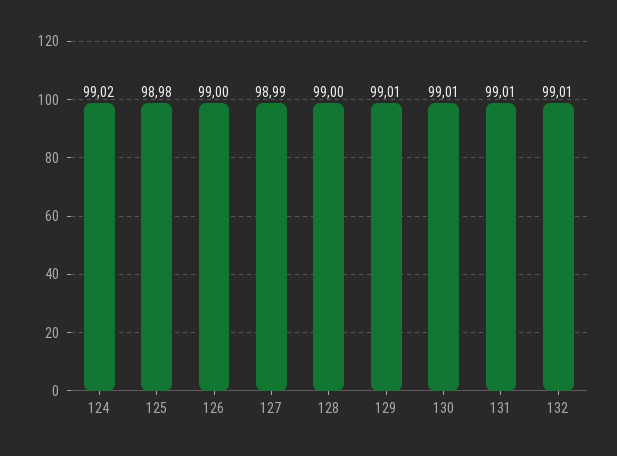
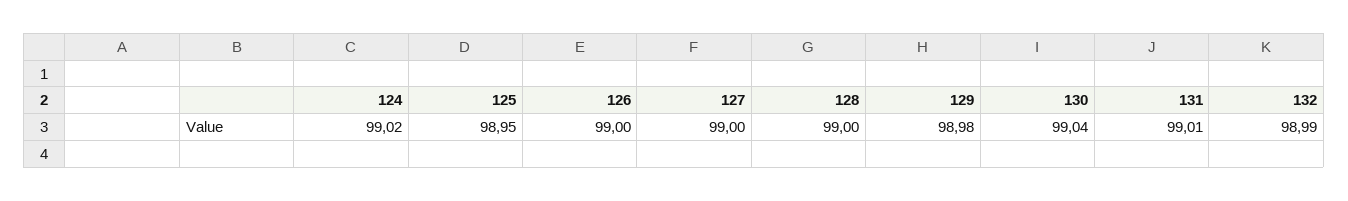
  {
    "124": 99.02,
-   "125": 98.98,
+   "125": 98.95,
    "126": 99,
-   "127": 98.99,
+   "127": 99,
    "128": 99,
-   "129": 99.01,
+   "129": 98.98,
-   "130": 99.01,
+   "130": 99.04,
    "131": 99.01,
-   "132": 99.01
+   "132": 98.99
  }

